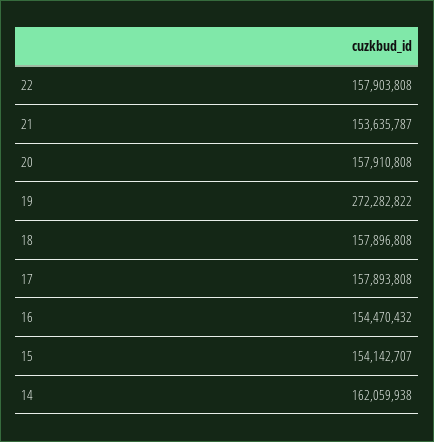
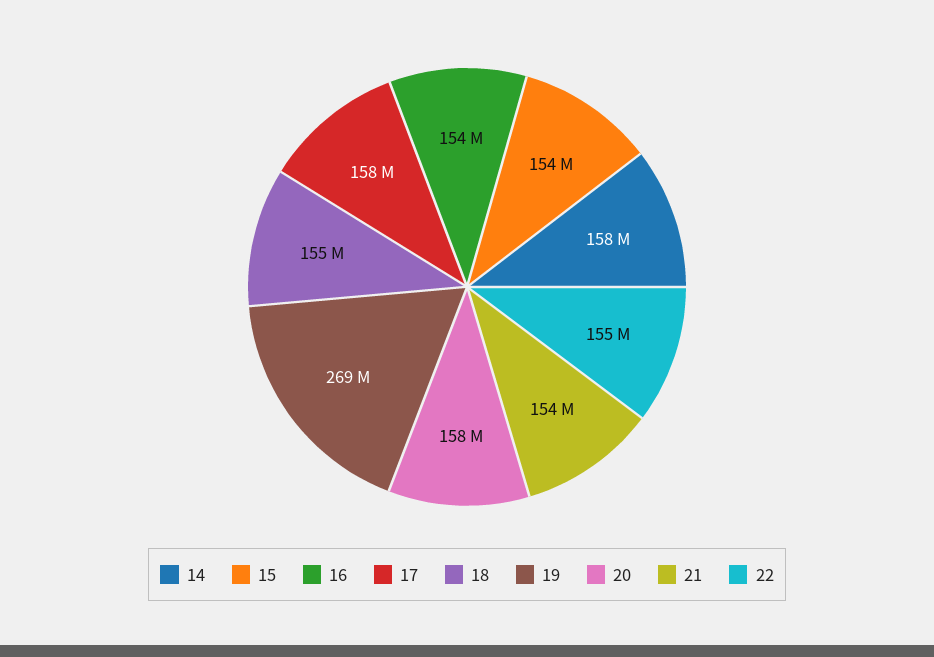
  {
-   "22": 157903808,
+   "22": 155000000,
    "21": 153635787,
    "20": 157910808,
-   "19": 272282822,
+   "19": 269000000,
-   "18": 157896808,
+   "18": 155000000,
    "17": 157893808,
    "16": 154470432,
    "15": 154142707,
-   "14": 162059938
+   "14": 158000000
  }

